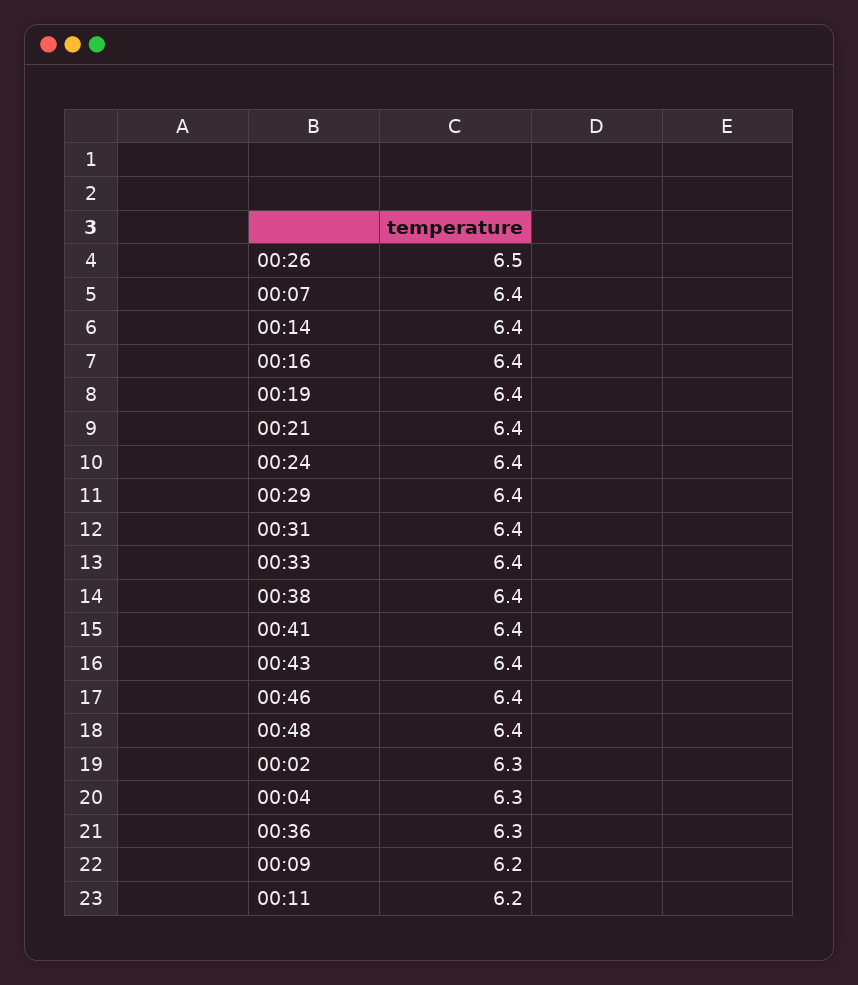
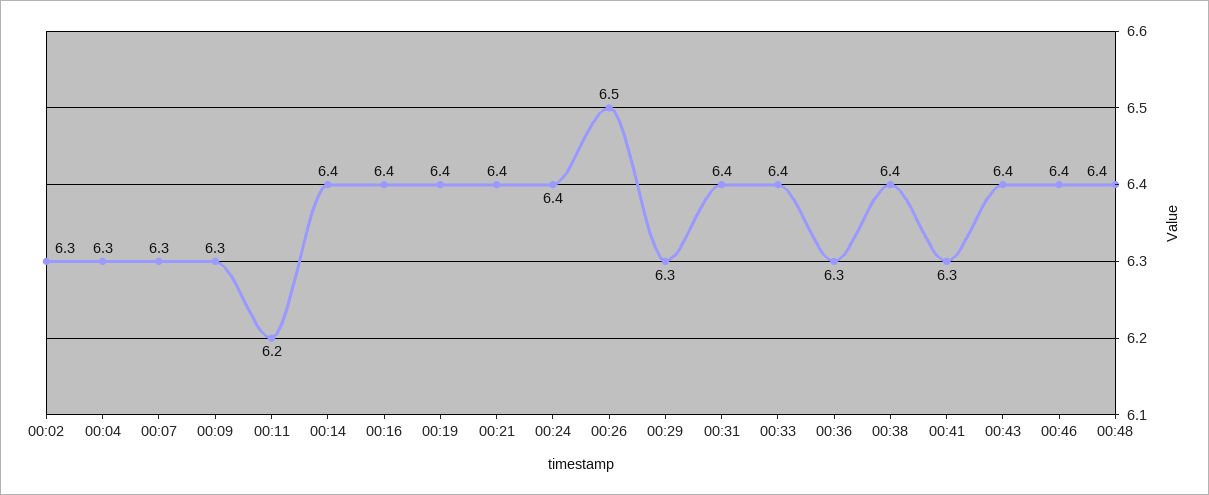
  {
    "00:26": 6.5,
-   "00:07": 6.4,
+   "00:07": 6.3,
    "00:14": 6.4,
    "00:16": 6.4,
    "00:19": 6.4,
    "00:21": 6.4,
    "00:24": 6.4,
-   "00:29": 6.4,
+   "00:29": 6.3,
    "00:31": 6.4,
    "00:33": 6.4,
    "00:38": 6.4,
-   "00:41": 6.4,
+   "00:41": 6.3,
    "00:43": 6.4,
    "00:46": 6.4,
    "00:48": 6.4,
    "00:02": 6.3,
    "00:04": 6.3,
    "00:36": 6.3,
-   "00:09": 6.2,
+   "00:09": 6.3,
    "00:11": 6.2
  }

